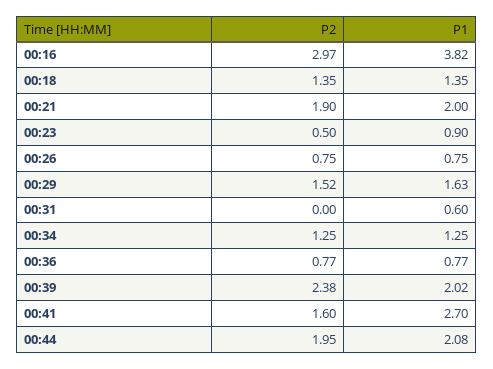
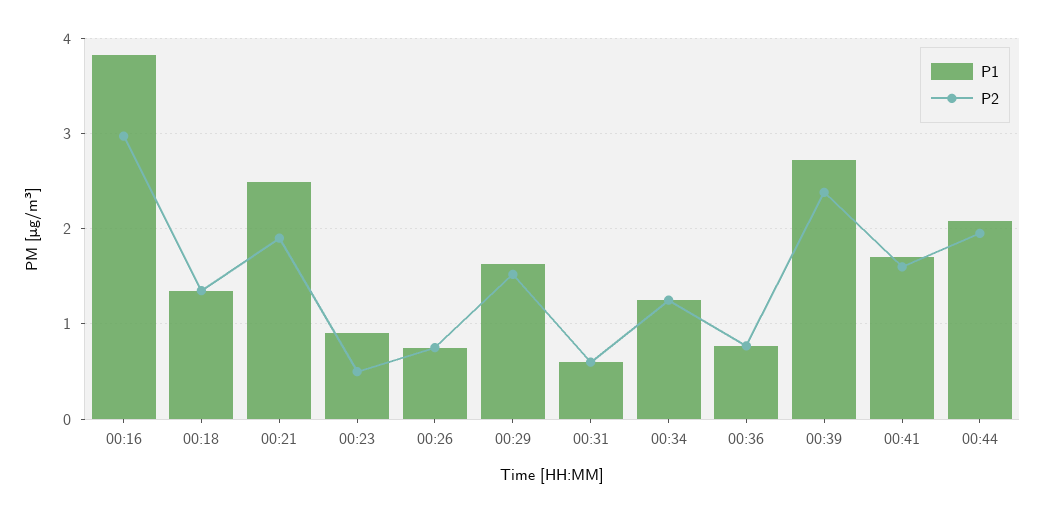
  {
    "P2": {
      "00:16": 2.97,
      "00:18": 1.35,
      "00:21": 1.9,
      "00:23": 0.5,
      "00:26": 0.75,
      "00:29": 1.52,
-     "00:31": 0,
+     "00:31": 0.6,
      "00:34": 1.25,
      "00:36": 0.77,
      "00:39": 2.38,
      "00:41": 1.6,
      "00:44": 1.95
    },
    "P1": {
      "00:16": 3.82,
      "00:18": 1.35,
-     "00:21": 2,
+     "00:21": 2.5,
      "00:23": 0.9,
      "00:26": 0.75,
      "00:29": 1.63,
      "00:31": 0.6,
      "00:34": 1.25,
      "00:36": 0.77,
-     "00:39": 2.02,
+     "00:39": 2.7,
-     "00:41": 2.7,
+     "00:41": 1.7,
      "00:44": 2.08
    }
  }

